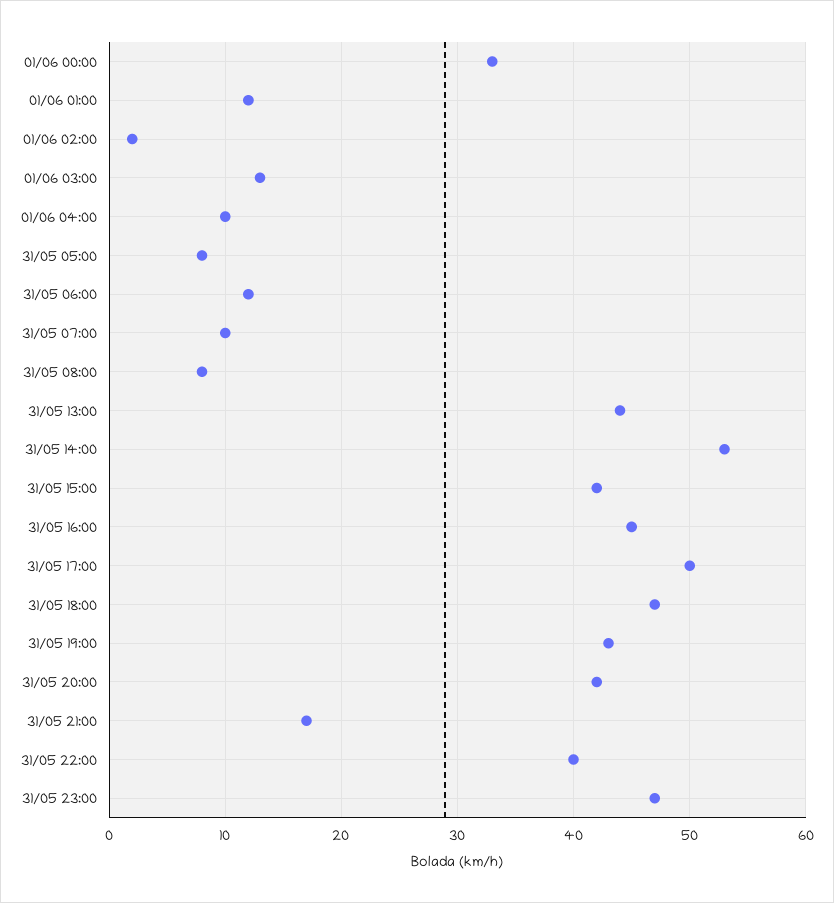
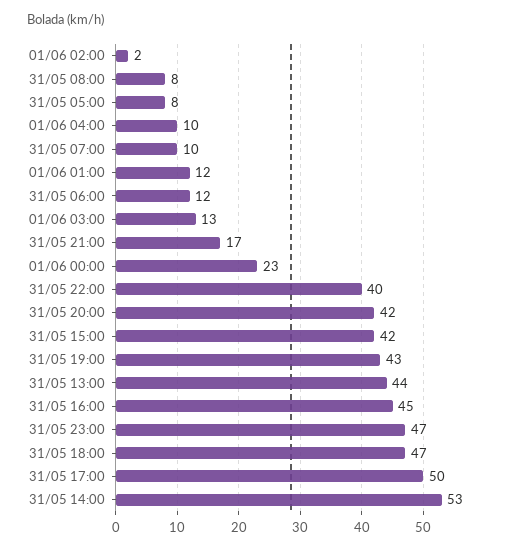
  {
-   "01/06 00:00": 33,
+   "01/06 00:00": 23,
    "01/06 01:00": 12,
    "01/06 02:00": 2,
    "01/06 03:00": 13,
    "01/06 04:00": 10,
    "31/05 05:00": 8,
    "31/05 06:00": 12,
    "31/05 07:00": 10,
    "31/05 08:00": 8,
    "31/05 13:00": 44,
    "31/05 14:00": 53,
    "31/05 15:00": 42,
    "31/05 16:00": 45,
    "31/05 17:00": 50,
    "31/05 18:00": 47,
    "31/05 19:00": 43,
    "31/05 20:00": 42,
    "31/05 21:00": 17,
    "31/05 22:00": 40,
    "31/05 23:00": 47
  }

